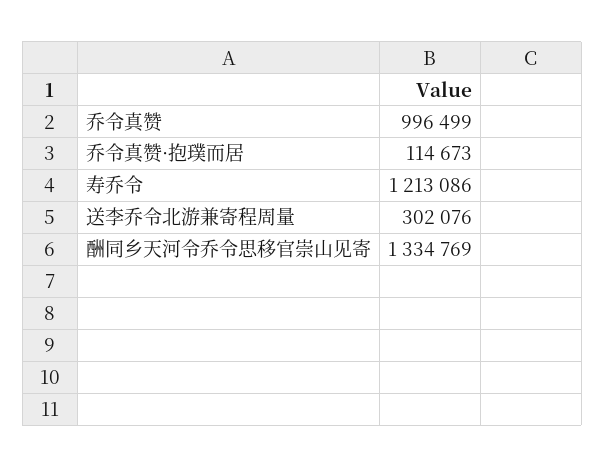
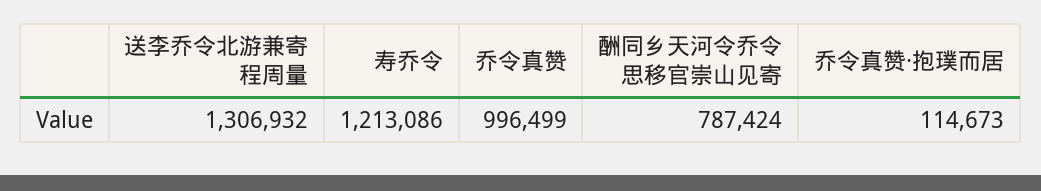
  {
    "乔令真赞": 996499,
    "乔令真赞·抱璞而居": 114673,
    "寿乔令": 1213086,
-   "送李乔令北游兼寄程周量": 302076,
+   "送李乔令北游兼寄程周量": 1306932,
-   "酬同乡天河令乔令思移官崇山见寄": 1334769
+   "酬同乡天河令乔令思移官崇山见寄": 787424
  }

